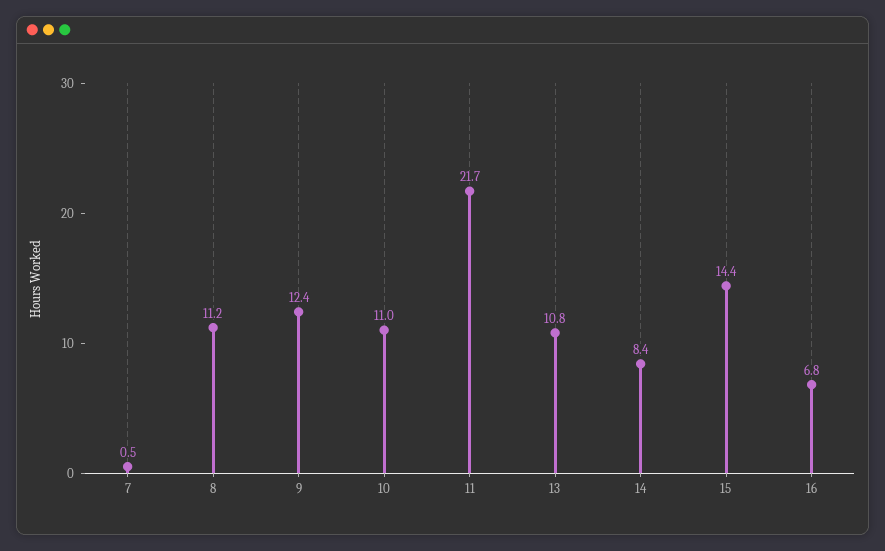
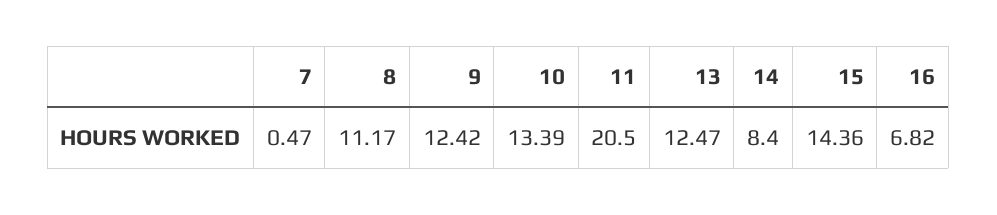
  {
    "7": 0.47,
    "8": 11.17,
    "9": 12.42,
-   "10": 11,
+   "10": 13.39,
-   "11": 21.7,
+   "11": 20.5,
-   "13": 10.8,
+   "13": 12.47,
    "14": 8.4,
    "15": 14.36,
    "16": 6.82
  }

